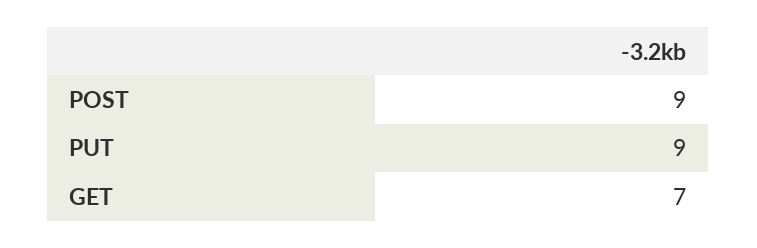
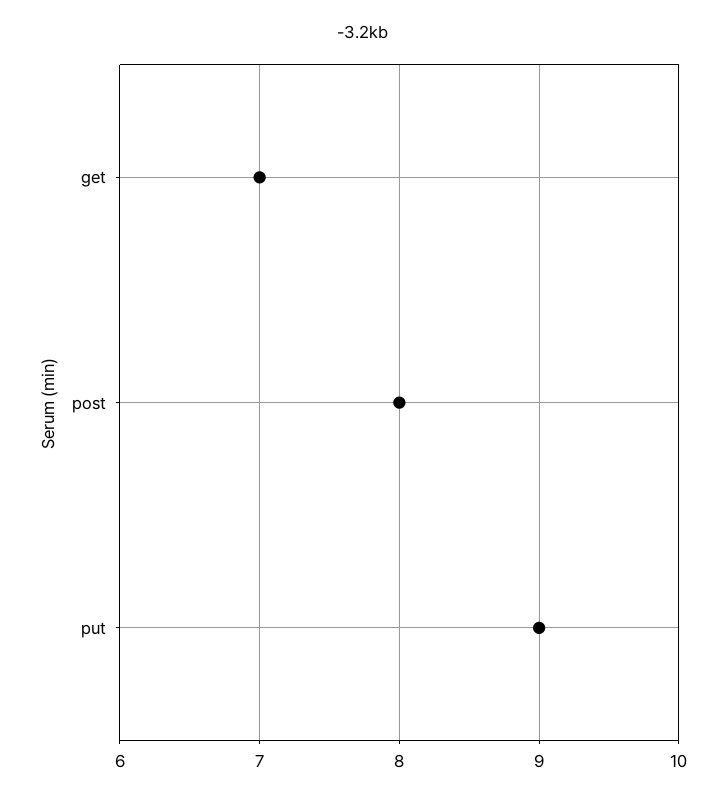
  {
-   "POST": 9,
+   "POST": 8,
    "PUT": 9,
    "GET": 7
  }

